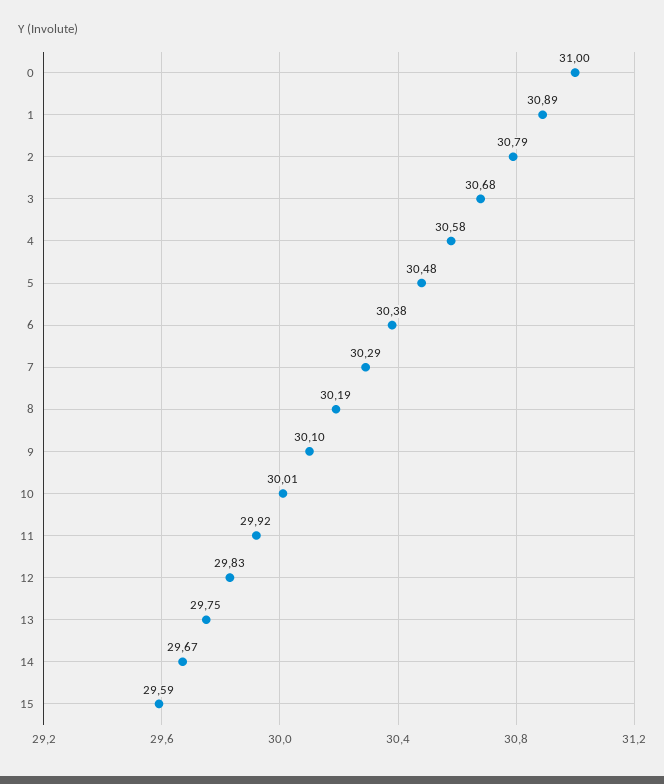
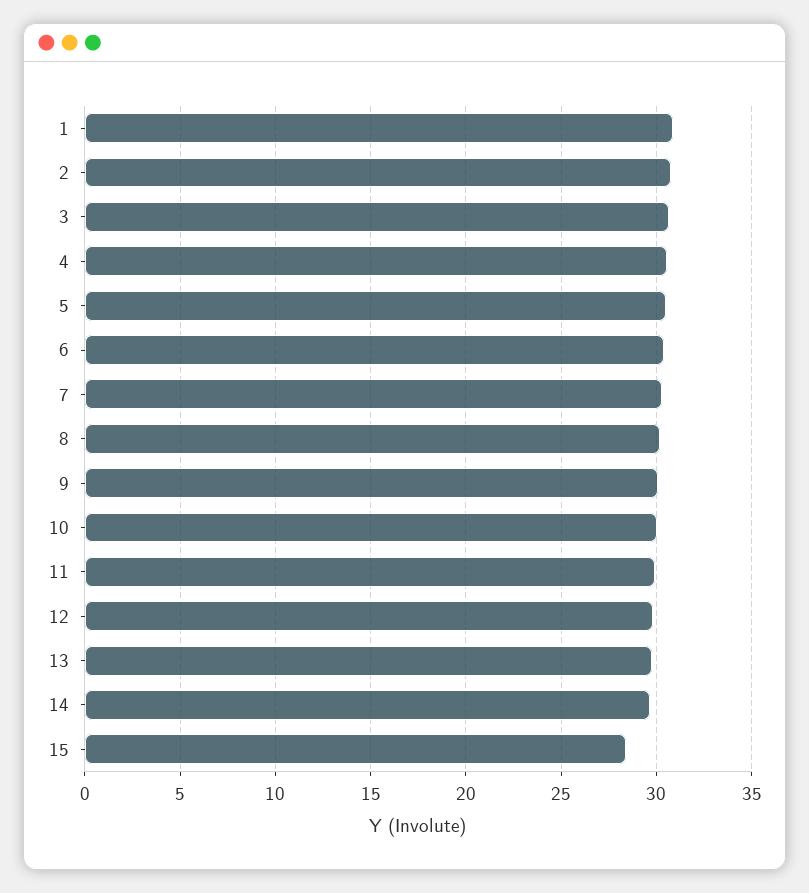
  {
-   "0": 31,
    "1": 30.89,
    "2": 30.79,
    "3": 30.68,
    "4": 30.58,
    "5": 30.48,
    "6": 30.38,
    "7": 30.29,
    "8": 30.19,
    "9": 30.1,
    "10": 30.01,
    "11": 29.92,
    "12": 29.83,
    "13": 29.75,
    "14": 29.67,
-   "15": 29.59
+   "15": 28.5
  }

